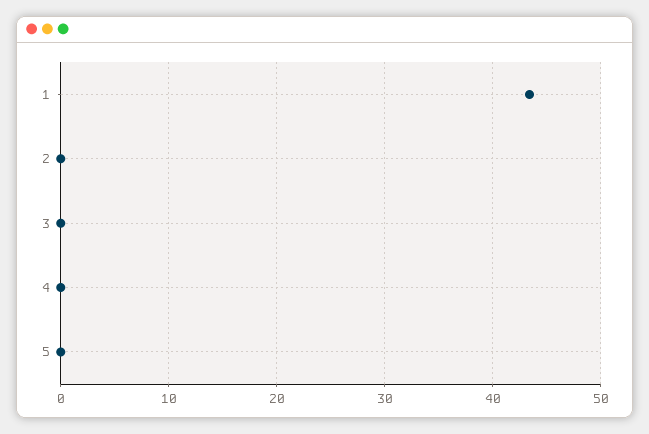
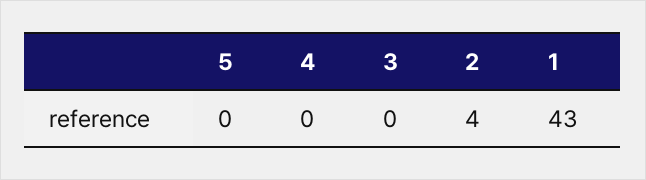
  {
    "1": 43,
-   "2": 0,
+   "2": 4,
    "3": 0,
    "4": 0,
    "5": 0
  }

